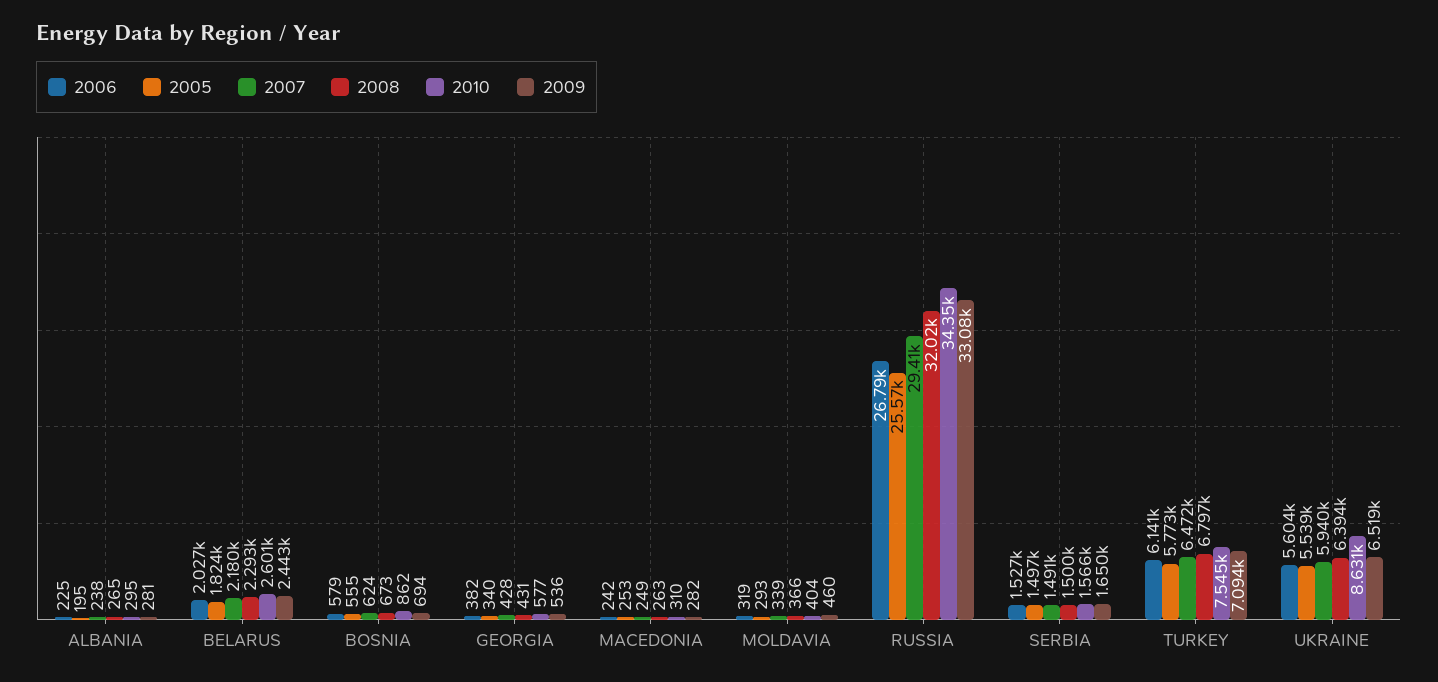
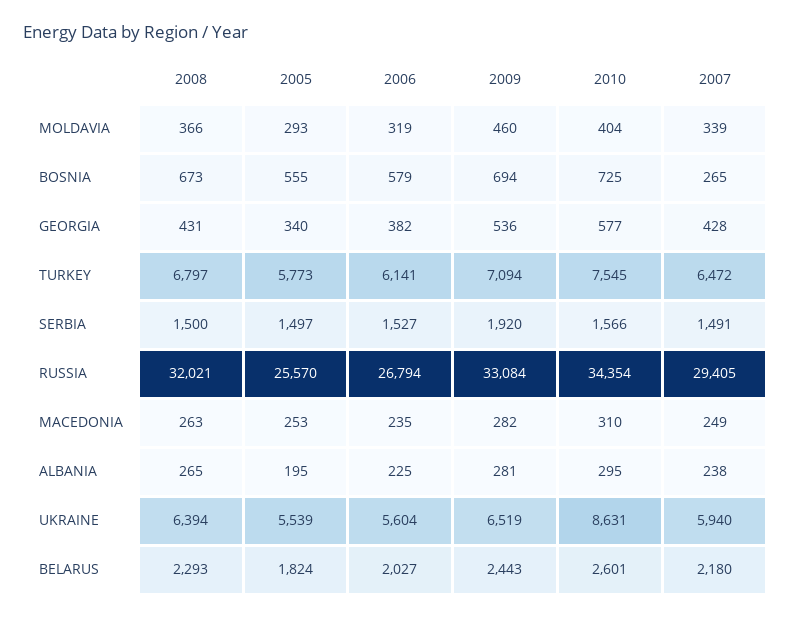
  {
    "2006": {
      "ALBANIA": 225,
      "BELARUS": 2027,
      "BOSNIA": 579,
      "GEORGIA": 382,
-     "MACEDONIA": 242,
+     "MACEDONIA": 235,
      "MOLDAVIA": 319,
      "RUSSIA": 26794,
      "SERBIA": 1527,
      "TURKEY": 6141,
      "UKRAINE": 5604
    },
    "2005": {
      "ALBANIA": 195,
      "BELARUS": 1824,
      "BOSNIA": 555,
      "GEORGIA": 340,
      "MACEDONIA": 253,
      "MOLDAVIA": 293,
      "RUSSIA": 25570,
      "SERBIA": 1497,
      "TURKEY": 5773,
      "UKRAINE": 5539
    },
    "2007": {
      "ALBANIA": 238,
      "BELARUS": 2180,
-     "BOSNIA": 624,
+     "BOSNIA": 265,
      "GEORGIA": 428,
      "MACEDONIA": 249,
      "MOLDAVIA": 339,
      "RUSSIA": 29405,
      "SERBIA": 1491,
      "TURKEY": 6472,
      "UKRAINE": 5940
    },
    "2008": {
      "ALBANIA": 265,
      "BELARUS": 2293,
      "BOSNIA": 673,
      "GEORGIA": 431,
      "MACEDONIA": 263,
      "MOLDAVIA": 366,
      "RUSSIA": 32021,
      "SERBIA": 1500,
      "TURKEY": 6797,
      "UKRAINE": 6394
    },
    "2010": {
      "ALBANIA": 295,
      "BELARUS": 2601,
-     "BOSNIA": 862,
+     "BOSNIA": 725,
      "GEORGIA": 577,
      "MACEDONIA": 310,
      "MOLDAVIA": 404,
      "RUSSIA": 34354,
      "SERBIA": 1566,
      "TURKEY": 7545,
      "UKRAINE": 8631
    },
    "2009": {
      "ALBANIA": 281,
      "BELARUS": 2443,
      "BOSNIA": 694,
      "GEORGIA": 536,
      "MACEDONIA": 282,
      "MOLDAVIA": 460,
      "RUSSIA": 33084,
-     "SERBIA": 1650,
+     "SERBIA": 1920,
      "TURKEY": 7094,
      "UKRAINE": 6519
    }
  }

